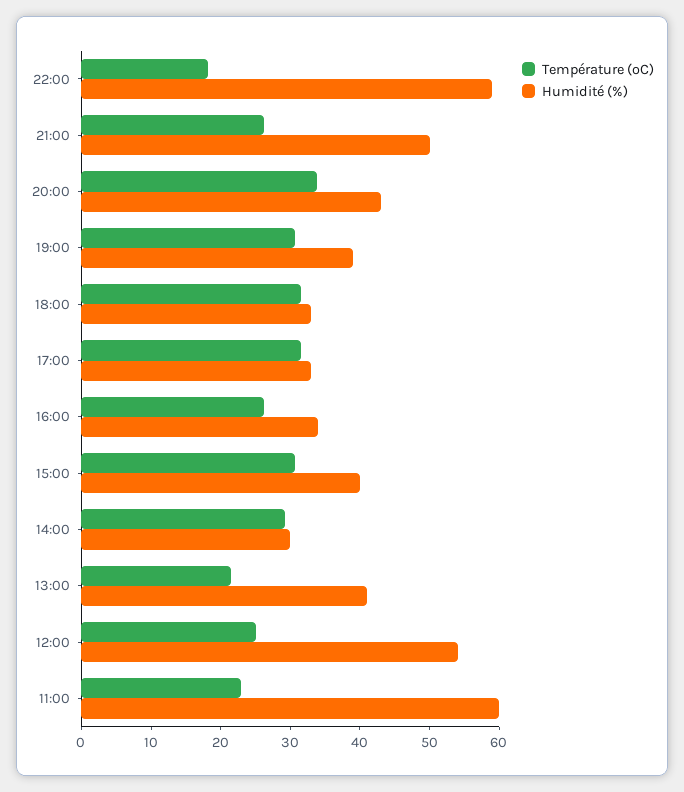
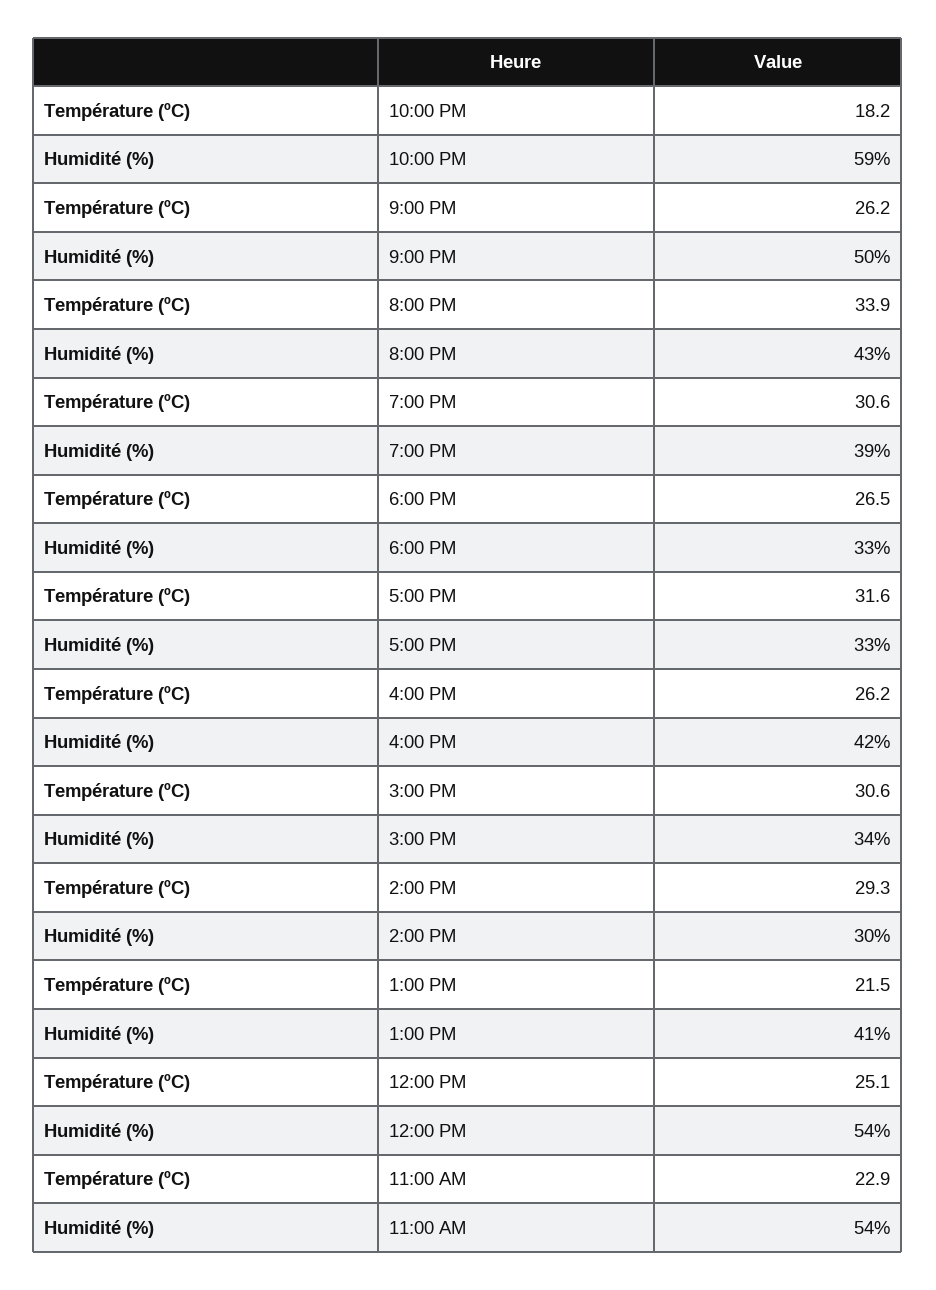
  {
    "Température (ºC)": {
      "22:00": 18.2,
      "21:00": 26.2,
      "20:00": 33.9,
      "19:00": 30.6,
-     "18:00": 32,
+     "18:00": 26.5,
      "17:00": 31.6,
      "16:00": 26.2,
      "15:00": 30.6,
      "14:00": 29.3,
      "13:00": 21.5,
      "12:00": 25.1,
      "11:00": 22.9
    },
    "Humidité (%)": {
      "22:00": 59,
      "21:00": 50,
      "20:00": 43,
      "19:00": 39,
      "18:00": 33,
      "17:00": 33,
-     "16:00": 34,
+     "16:00": 42,
-     "15:00": 40,
+     "15:00": 34,
      "14:00": 30,
      "13:00": 41,
      "12:00": 54,
-     "11:00": 60
+     "11:00": 54
    }
  }

